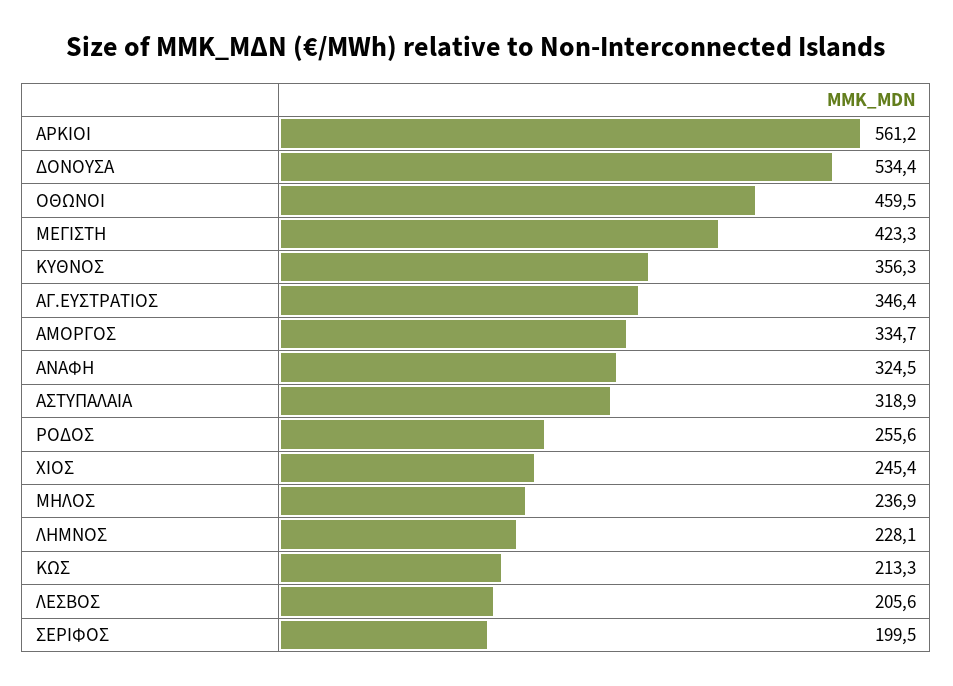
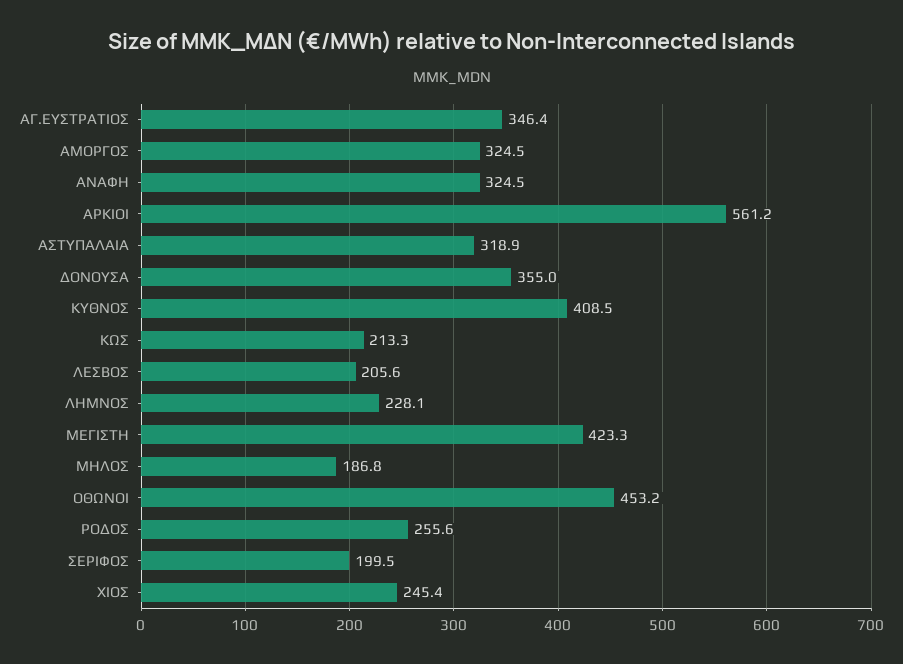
  {
    "ΑΡΚΙΟΙ": 561.2,
-   "ΔΟΝΟΥΣΑ": 534.4,
+   "ΔΟΝΟΥΣΑ": 355,
-   "ΟΘΩΝΟΙ": 459.5,
+   "ΟΘΩΝΟΙ": 453.2,
    "ΜΕΓΙΣΤΗ": 423.3,
-   "ΚΥΘΝΟΣ": 356.3,
+   "ΚΥΘΝΟΣ": 408.5,
    "ΑΓ.ΕΥΣΤΡΑΤΙΟΣ": 346.4,
-   "ΑΜΟΡΓΟΣ": 334.7,
+   "ΑΜΟΡΓΟΣ": 324.5,
    "ΑΝΑΦΗ": 324.5,
    "ΑΣΤΥΠΑΛΑΙΑ": 318.9,
    "ΡΟΔΟΣ": 255.6,
    "ΧΙΟΣ": 245.4,
-   "ΜΗΛΟΣ": 236.9,
+   "ΜΗΛΟΣ": 186.8,
    "ΛΗΜΝΟΣ": 228.1,
    "ΚΩΣ": 213.3,
    "ΛΕΣΒΟΣ": 205.6,
    "ΣΕΡΙΦΟΣ": 199.5
  }

